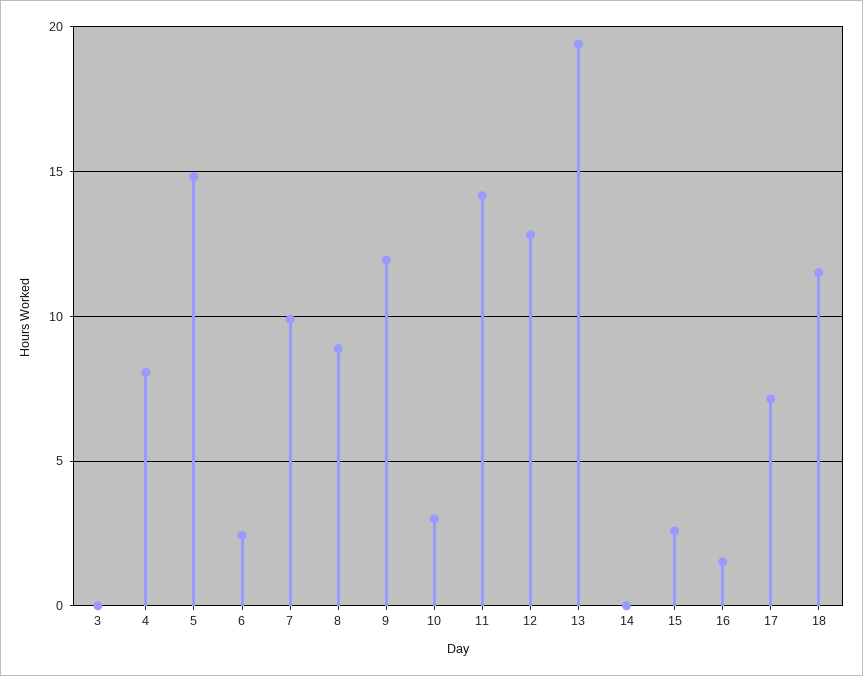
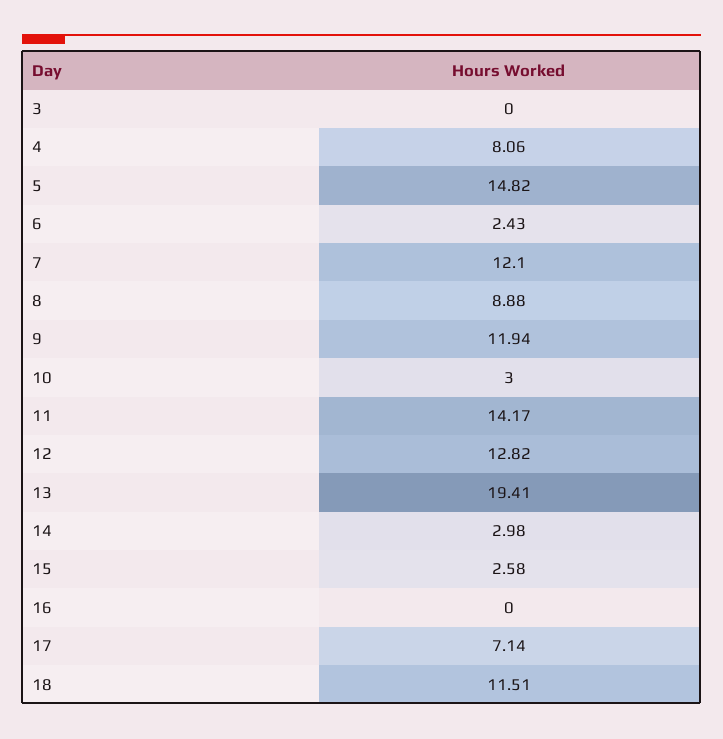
  {
    "3": 0,
    "4": 8.06,
    "5": 14.82,
    "6": 2.43,
-   "7": 10,
+   "7": 12.1,
    "8": 8.88,
    "9": 11.94,
    "10": 3,
    "11": 14.17,
    "12": 12.82,
    "13": 19.41,
-   "14": 0,
+   "14": 2.98,
    "15": 2.58,
-   "16": 1.5,
+   "16": 0,
    "17": 7.14,
    "18": 11.51
  }

